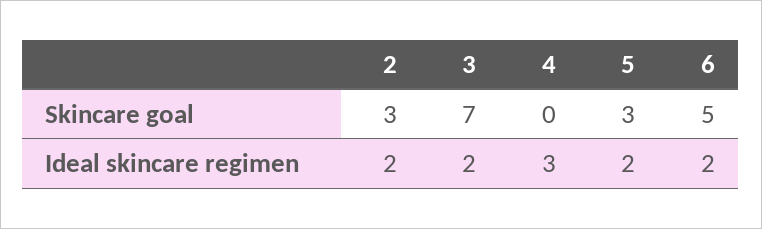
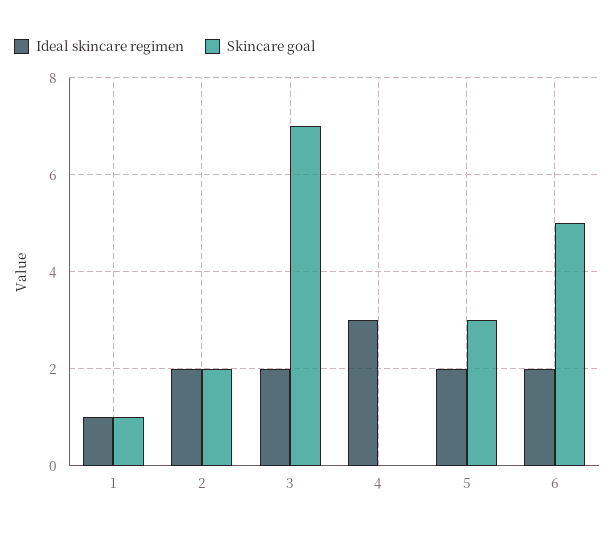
  {
    "Skincare goal": {
-     "2": 3,
+     "2": 2,
      "3": 7,
      "4": 0,
      "5": 3,
-     "6": 5
+     "6": 5,
+     "1": 1
    },
    "Ideal skincare regimen": {
      "2": 2,
      "3": 2,
      "4": 3,
      "5": 2,
-     "6": 2
+     "6": 2,
+     "1": 1
    }
  }

